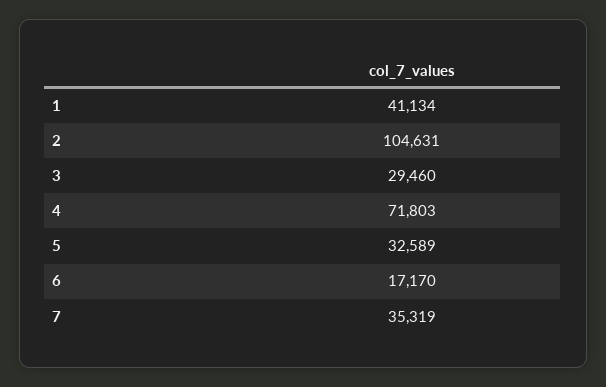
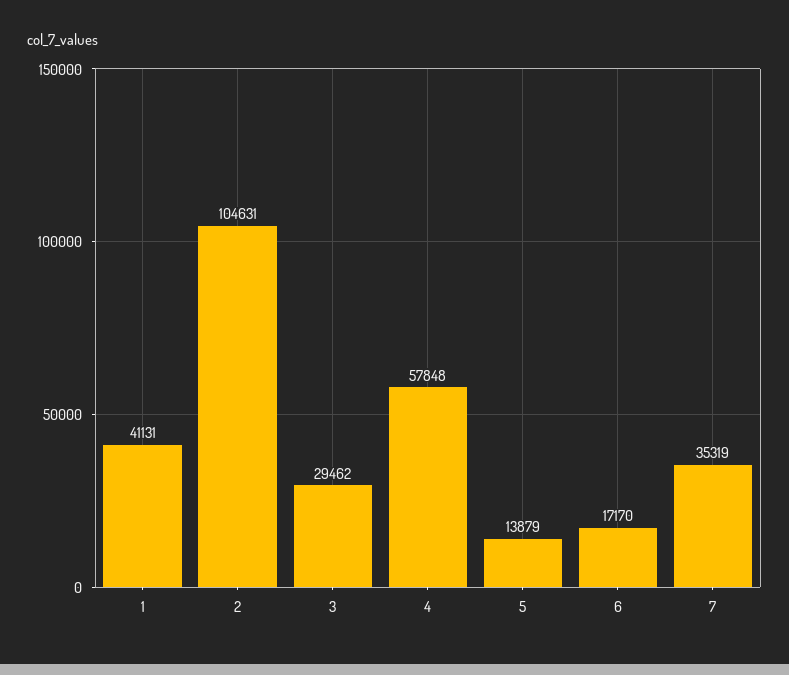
  {
-   "1": 41134,
+   "1": 41131,
    "2": 104631,
-   "3": 29460,
+   "3": 29462,
-   "4": 71803,
+   "4": 57848,
-   "5": 32589,
+   "5": 13879,
    "6": 17170,
    "7": 35319
  }

